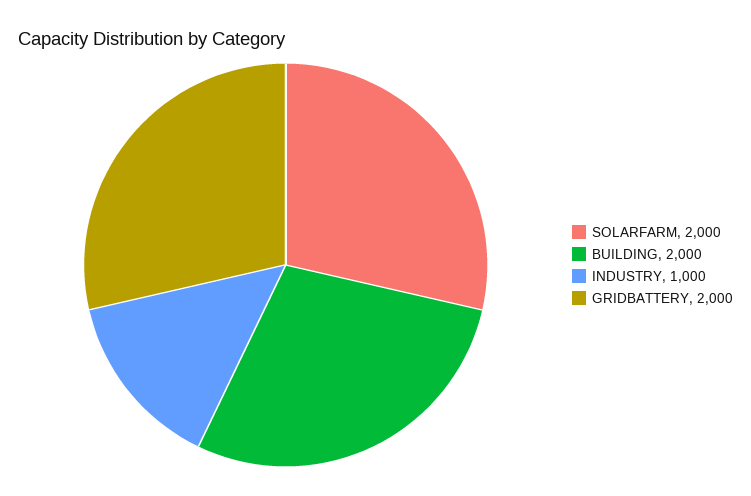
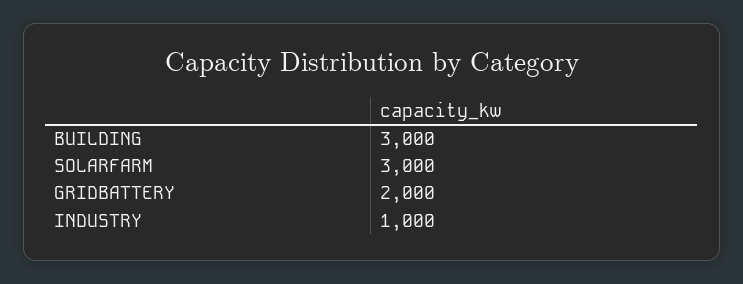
  {
-   "SOLARFARM": 2000,
+   "SOLARFARM": 3000,
-   "BUILDING": 2000,
+   "BUILDING": 3000,
    "INDUSTRY": 1000,
    "GRIDBATTERY": 2000
  }

